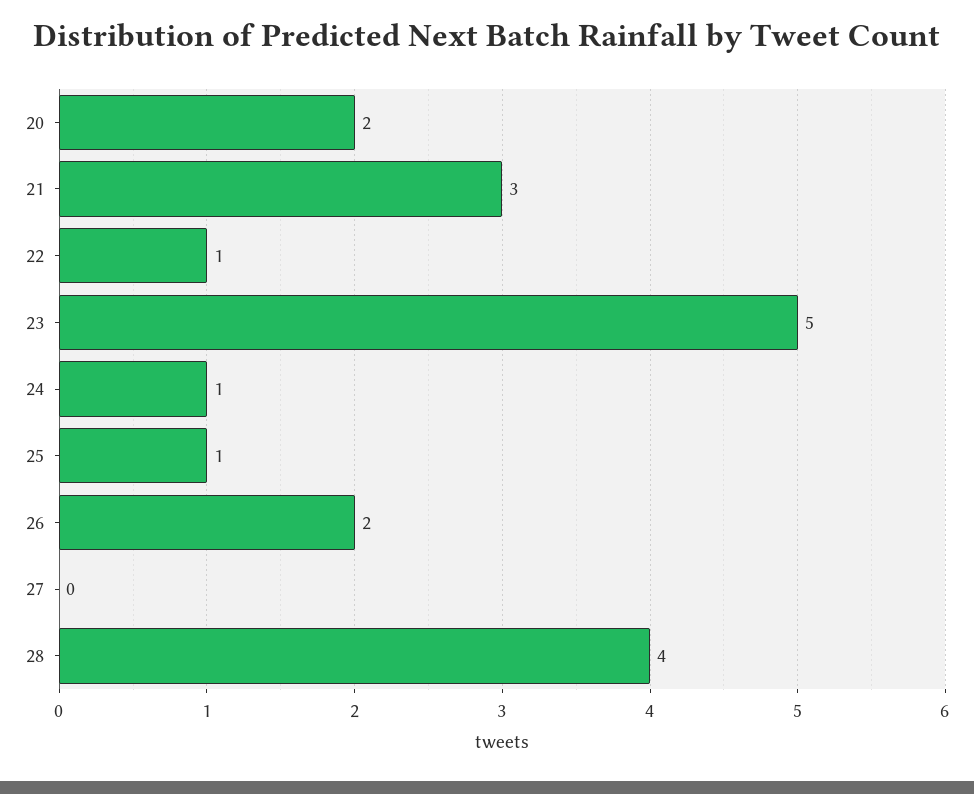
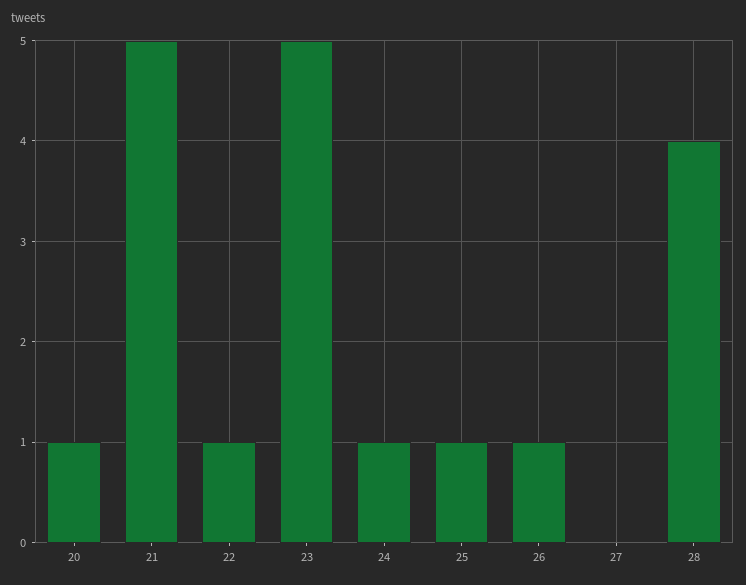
  {
-   "20": 2,
+   "20": 1,
-   "21": 3,
+   "21": 5,
    "22": 1,
    "23": 5,
    "24": 1,
    "25": 1,
-   "26": 2,
+   "26": 1,
    "27": 0,
    "28": 4
  }

